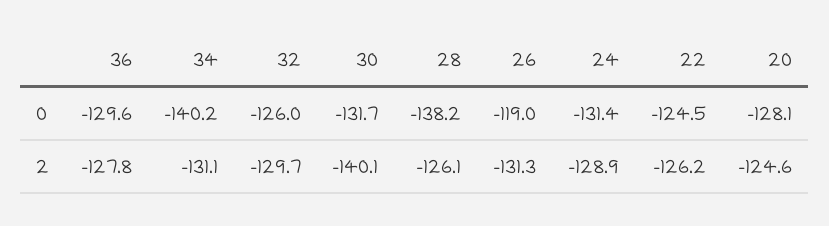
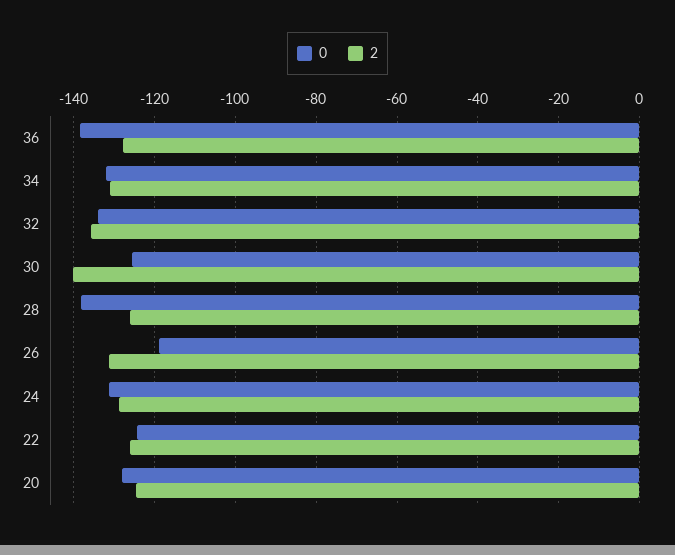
  {
    "0": {
-     "36": -129.6,
+     "36": -138,
-     "34": -140.2,
+     "34": -132,
-     "32": -126,
+     "32": -134,
-     "30": -131.7,
+     "30": -126,
      "28": -138.2,
      "26": -119,
      "24": -131.4,
      "22": -124.5,
      "20": -128.1
    },
    "2": {
      "36": -127.8,
      "34": -131.1,
-     "32": -129.7,
+     "32": -136,
      "30": -140.1,
      "28": -126.1,
      "26": -131.3,
      "24": -128.9,
      "22": -126.2,
      "20": -124.6
    }
  }

